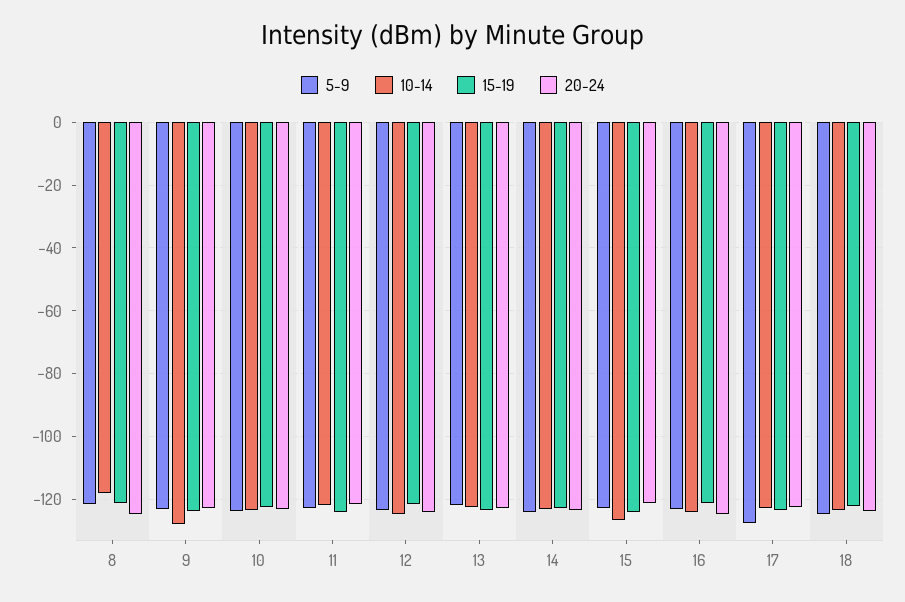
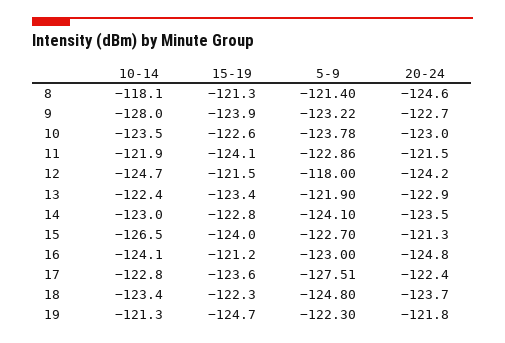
  {
    "5-9": {
      "8": -121.4,
      "9": -123.22,
      "10": -123.78,
      "11": -122.86,
-     "12": -124,
+     "12": -118,
      "13": -121.9,
      "14": -124.1,
      "15": -122.7,
      "16": -123,
      "17": -127.51,
-     "18": -124.8
+     "18": -124.8,
+     "19": -122.3
    },
    "10-14": {
      "8": -118.1,
      "9": -128,
      "10": -123.5,
      "11": -121.9,
      "12": -124.7,
      "13": -122.4,
      "14": -123,
      "15": -126.5,
      "16": -124.1,
      "17": -122.8,
-     "18": -123.4
+     "18": -123.4,
+     "19": -121.3
    },
    "15-19": {
      "8": -121.3,
      "9": -123.9,
      "10": -122.6,
      "11": -124.1,
      "12": -121.5,
      "13": -123.4,
      "14": -122.8,
      "15": -124,
      "16": -121.2,
      "17": -123.6,
-     "18": -122.3
+     "18": -122.3,
+     "19": -124.7
    },
    "20-24": {
      "8": -124.6,
      "9": -122.7,
      "10": -123,
      "11": -121.5,
      "12": -124.2,
      "13": -122.9,
      "14": -123.5,
      "15": -121.3,
      "16": -124.8,
      "17": -122.4,
-     "18": -123.7
+     "18": -123.7,
+     "19": -121.8
    }
  }

